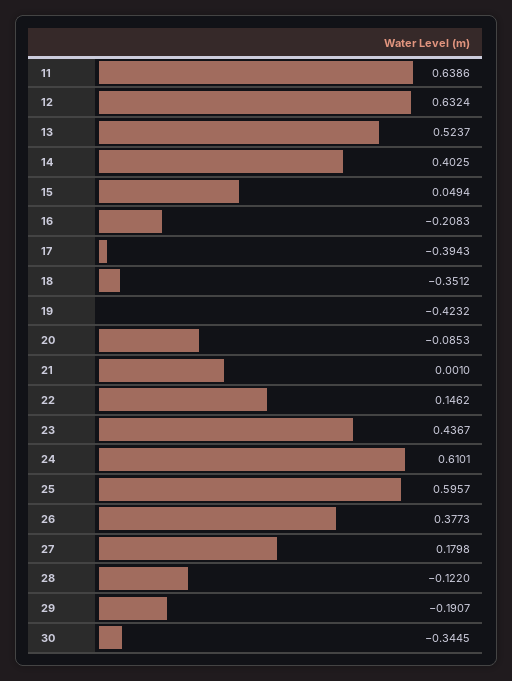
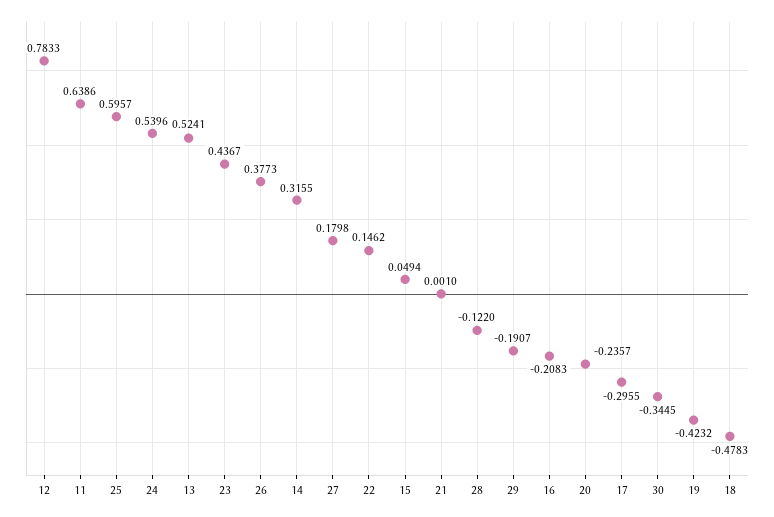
  {
    "11": 0.6386,
-   "12": 0.6324,
+   "12": 0.7833,
-   "13": 0.5237,
+   "13": 0.5241,
-   "14": 0.4025,
+   "14": 0.3155,
    "15": 0.0494,
    "16": -0.2083,
-   "17": -0.3943,
+   "17": -0.2955,
-   "18": -0.3512,
+   "18": -0.4783,
    "19": -0.4232,
-   "20": -0.0853,
+   "20": -0.2357,
    "21": 0.001,
    "22": 0.1462,
    "23": 0.4367,
-   "24": 0.6101,
+   "24": 0.5396,
    "25": 0.5957,
    "26": 0.3773,
    "27": 0.1798,
    "28": -0.122,
    "29": -0.1907,
    "30": -0.3445
  }

